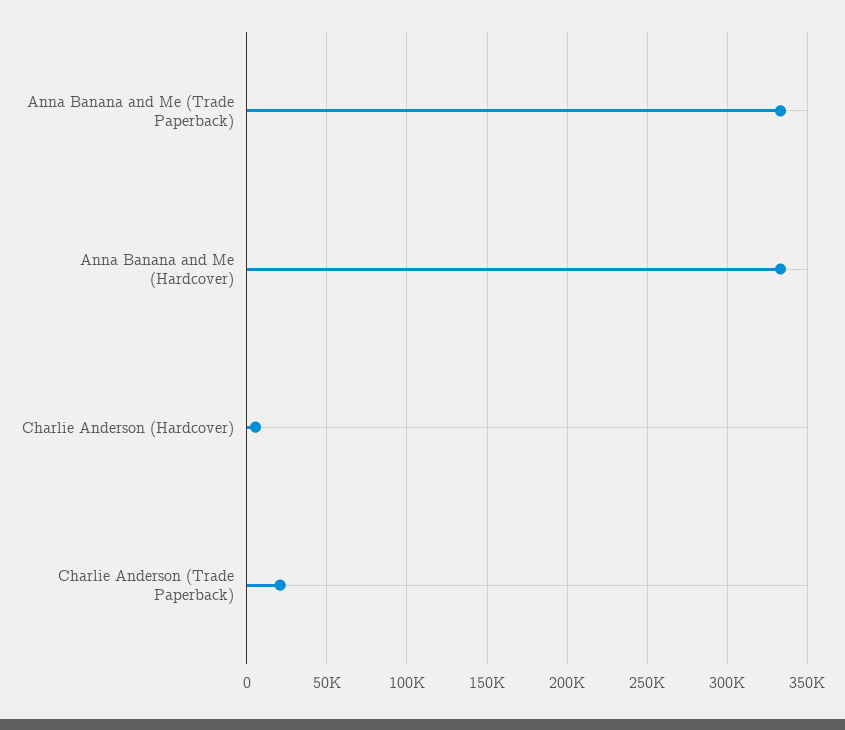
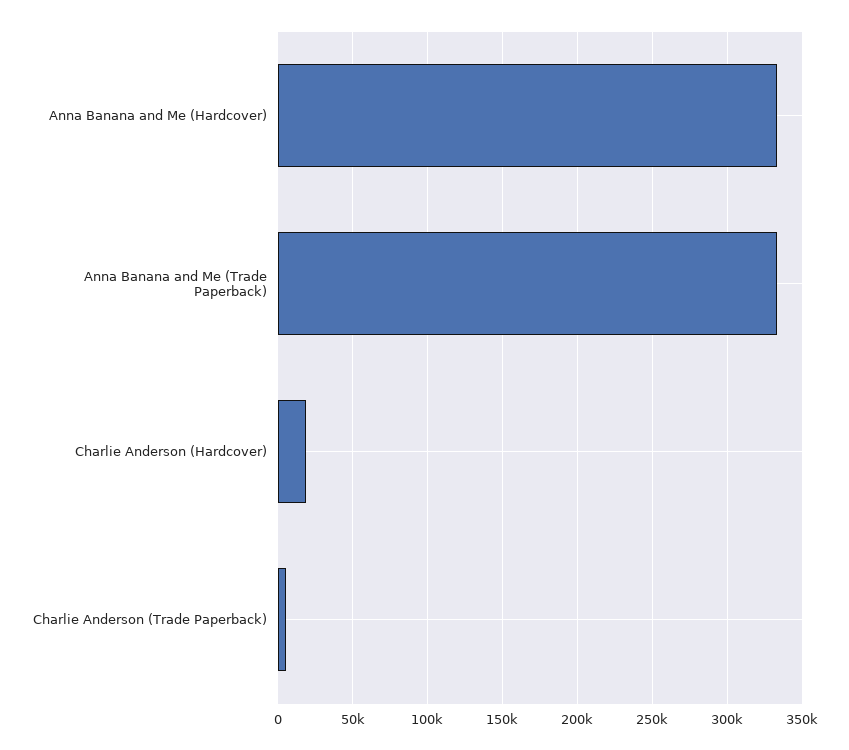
  {
    "Anna Banana and Me (Trade Paperback)": 335000,
    "Anna Banana and Me (Hardcover)": 335000,
-   "Charlie Anderson (Hardcover)": 5000,
+   "Charlie Anderson (Hardcover)": 20000,
-   "Charlie Anderson (Trade Paperback)": 20000
+   "Charlie Anderson (Trade Paperback)": 5000
  }

